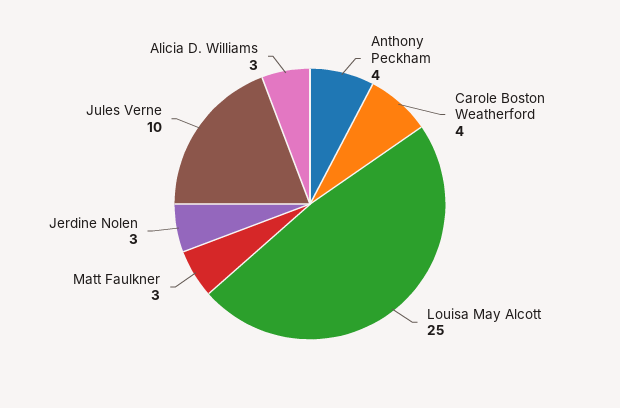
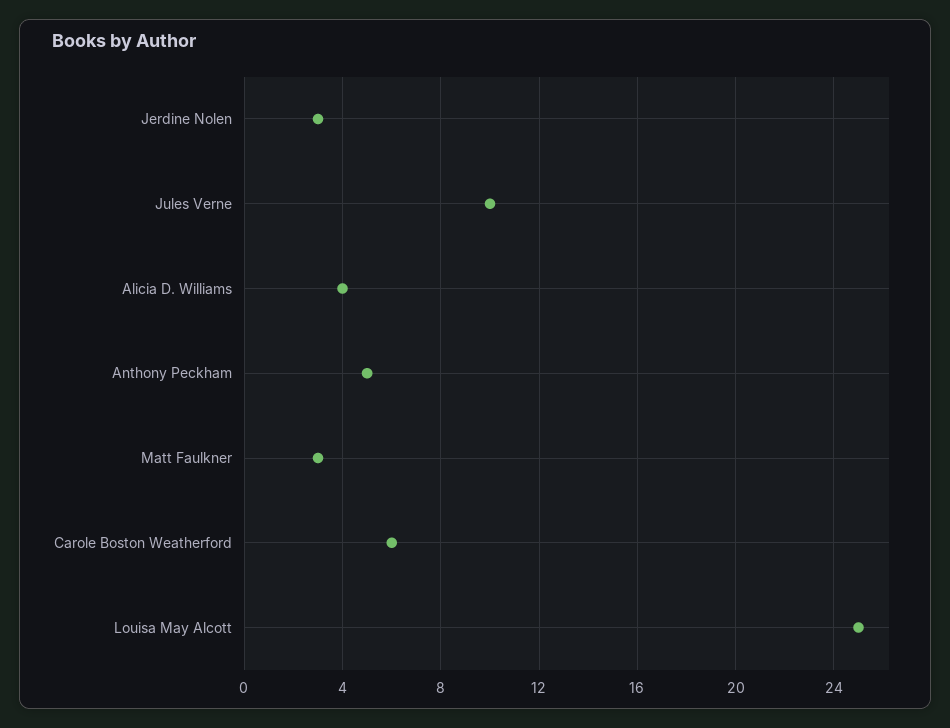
  {
-   "Anthony Peckham": 4,
+   "Anthony Peckham": 5,
-   "Carole Boston Weatherford": 4,
+   "Carole Boston Weatherford": 6,
    "Louisa May Alcott": 25,
    "Matt Faulkner": 3,
    "Jerdine Nolen": 3,
    "Jules Verne": 10,
-   "Alicia D. Williams": 3
+   "Alicia D. Williams": 4
  }

